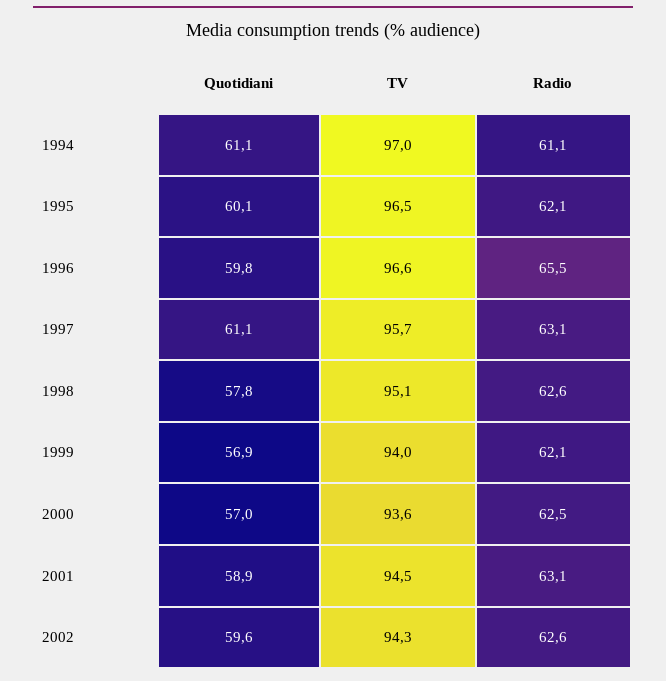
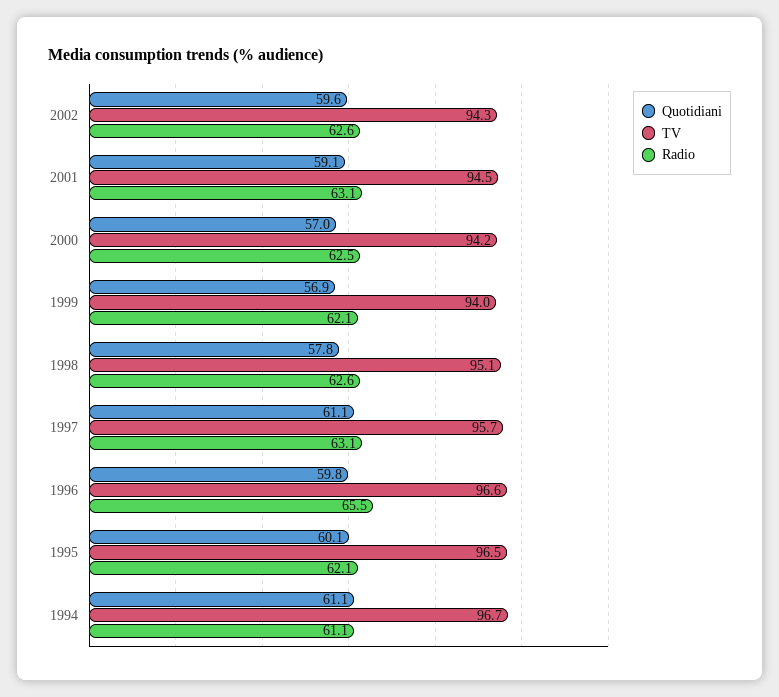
  {
    "Quotidiani": {
      "1994": 61.1,
      "1995": 60.1,
      "1996": 59.8,
      "1997": 61.1,
      "1998": 57.8,
      "1999": 56.9,
      "2000": 57,
-     "2001": 58.9,
+     "2001": 59.1,
      "2002": 59.6
    },
    "TV": {
-     "1994": 97,
+     "1994": 96.7,
      "1995": 96.5,
      "1996": 96.6,
      "1997": 95.7,
      "1998": 95.1,
      "1999": 94,
-     "2000": 93.6,
+     "2000": 94.2,
      "2001": 94.5,
      "2002": 94.3
    },
    "Radio": {
      "1994": 61.1,
      "1995": 62.1,
      "1996": 65.5,
      "1997": 63.1,
      "1998": 62.6,
      "1999": 62.1,
      "2000": 62.5,
      "2001": 63.1,
      "2002": 62.6
    }
  }

